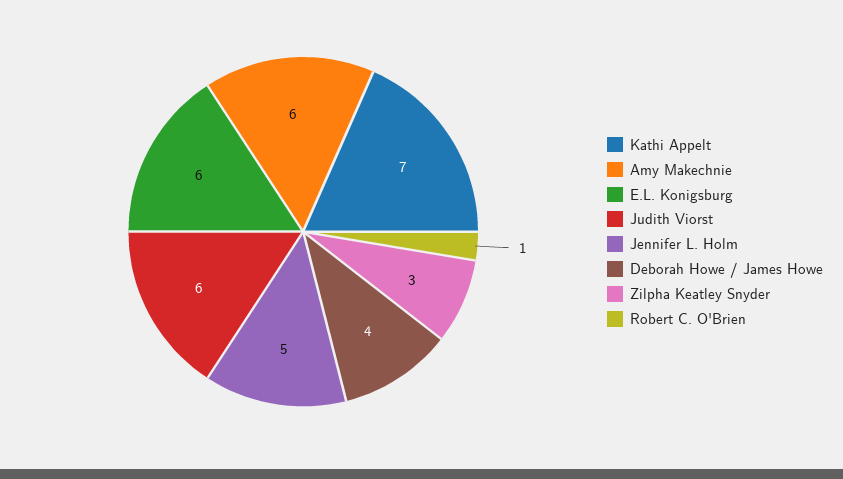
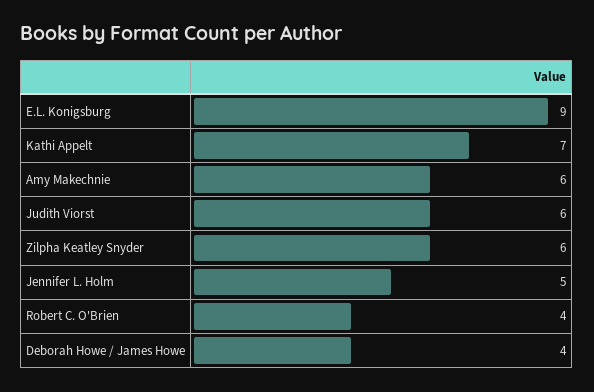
  {
    "Kathi Appelt": 7,
    "Amy Makechnie": 6,
-   "E.L. Konigsburg": 6,
+   "E.L. Konigsburg": 9,
    "Judith Viorst": 6,
    "Jennifer L. Holm": 5,
    "Deborah Howe / James Howe": 4,
-   "Zilpha Keatley Snyder": 3,
+   "Zilpha Keatley Snyder": 6,
-   "Robert C. O'Brien": 1
+   "Robert C. O'Brien": 4
  }

